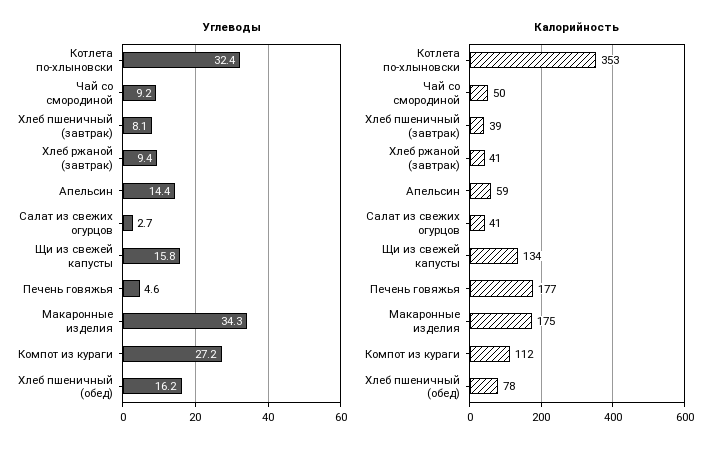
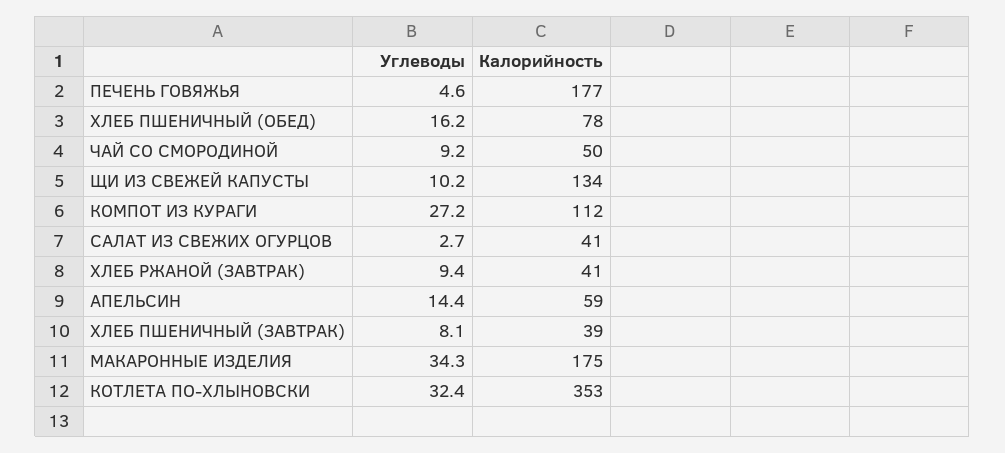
  {
    "Углеводы": {
      "Котлета по-хлыновски": 32.4,
      "Чай со смородиной": 9.2,
      "Хлеб пшеничный (завтрак)": 8.1,
      "Хлеб ржаной (завтрак)": 9.4,
      "Апельсин": 14.4,
      "Салат из свежих огурцов": 2.7,
-     "Щи из свежей капусты": 15.8,
+     "Щи из свежей капусты": 10.2,
      "Печень говяжья": 4.6,
      "Макаронные изделия": 34.3,
      "Компот из кураги": 27.2,
      "Хлеб пшеничный (обед)": 16.2
    },
    "Калорийность": {
      "Котлета по-хлыновски": 353,
      "Чай со смородиной": 50,
      "Хлеб пшеничный (завтрак)": 39,
      "Хлеб ржаной (завтрак)": 41,
      "Апельсин": 59,
      "Салат из свежих огурцов": 41,
      "Щи из свежей капусты": 134,
      "Печень говяжья": 177,
      "Макаронные изделия": 175,
      "Компот из кураги": 112,
      "Хлеб пшеничный (обед)": 78
    }
  }

